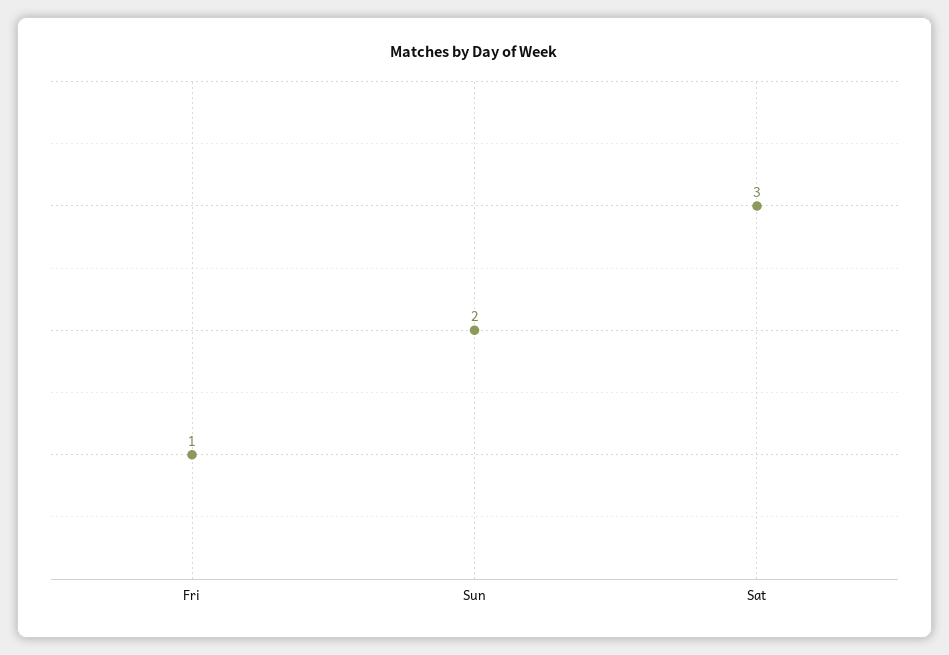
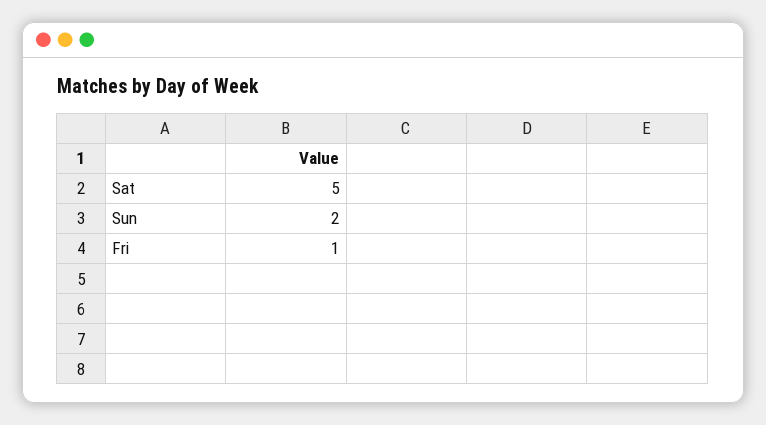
  {
    "Fri": 1,
    "Sun": 2,
-   "Sat": 3
+   "Sat": 5
  }

